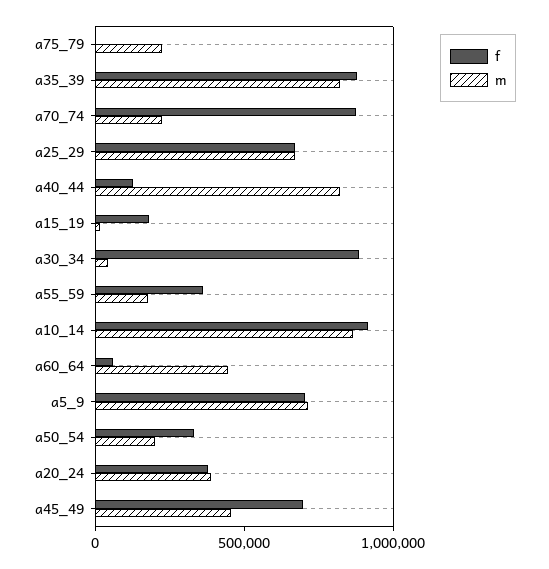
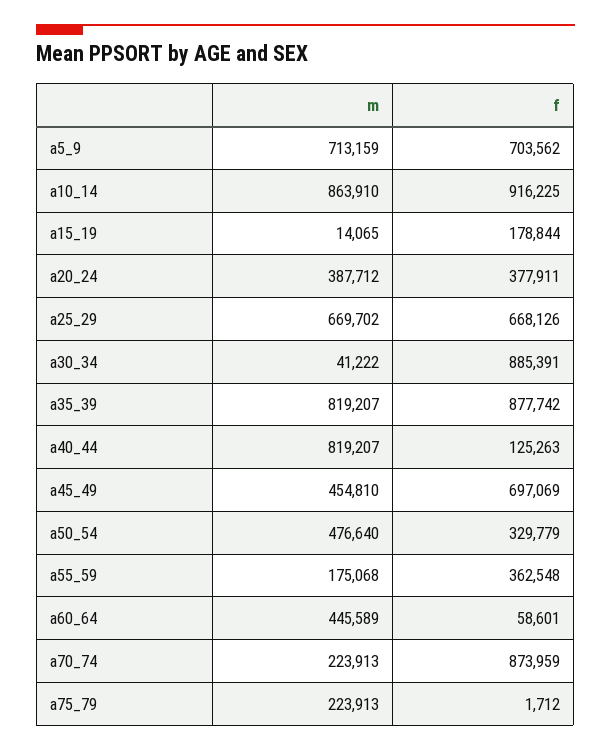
  {
    "f": {
      "a75_79": 1712,
      "a35_39": 877742,
      "a70_74": 873959,
      "a25_29": 668126,
      "a40_44": 125263,
      "a15_19": 178844,
      "a30_34": 885391,
      "a55_59": 362548,
      "a10_14": 916225,
      "a60_64": 58601,
      "a5_9": 703562,
      "a50_54": 329779,
      "a20_24": 377911,
      "a45_49": 697069
    },
    "m": {
      "a75_79": 223913,
      "a35_39": 819207,
      "a70_74": 223913,
      "a25_29": 669702,
      "a40_44": 819207,
      "a15_19": 14065,
      "a30_34": 41222,
      "a55_59": 175068,
      "a10_14": 863910,
      "a60_64": 445589,
      "a5_9": 713159,
-     "a50_54": 200000,
+     "a50_54": 476640,
      "a20_24": 387712,
      "a45_49": 454810
    }
  }

